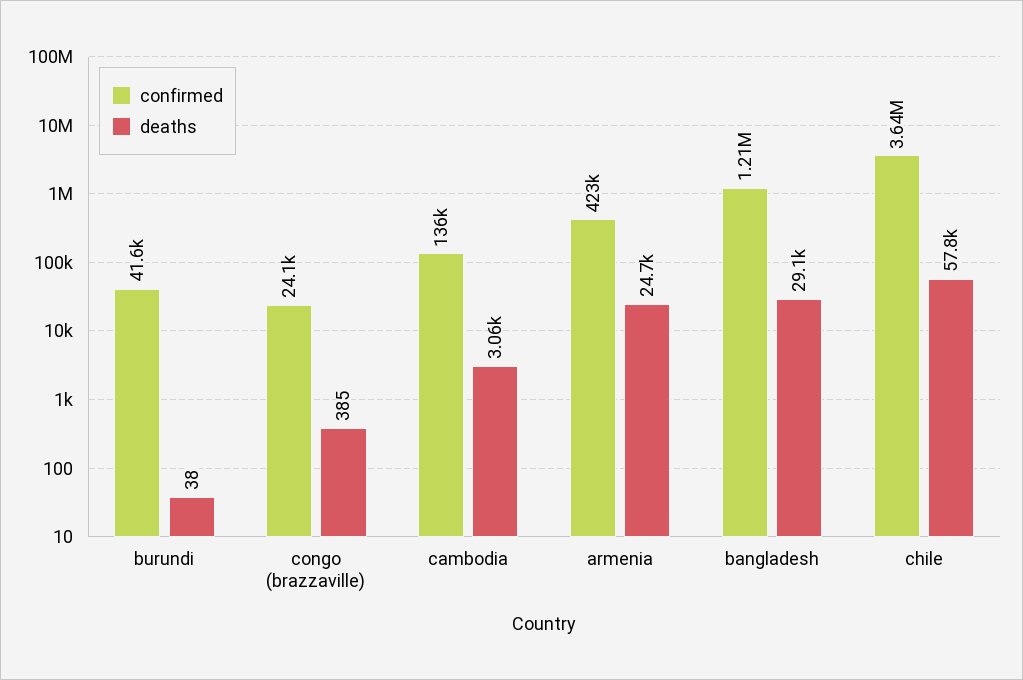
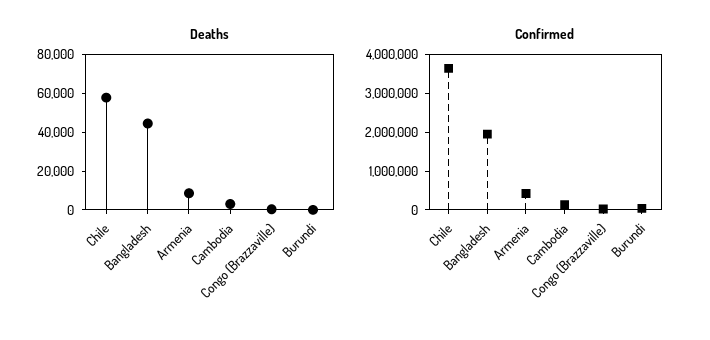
  {
    "confirmed": {
      "burundi": 41600,
      "congo (brazzaville)": 24100,
      "cambodia": 136000,
      "armenia": 423000,
-     "bangladesh": 1210000,
+     "bangladesh": 2000000,
      "chile": 3640000
    },
    "deaths": {
      "burundi": 38,
      "congo (brazzaville)": 385,
      "cambodia": 3060,
-     "armenia": 24700,
+     "armenia": 10000,
-     "bangladesh": 29100,
+     "bangladesh": 45000,
      "chile": 57800
    }
  }

